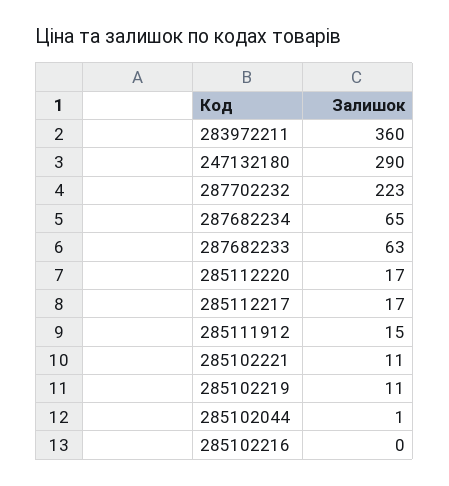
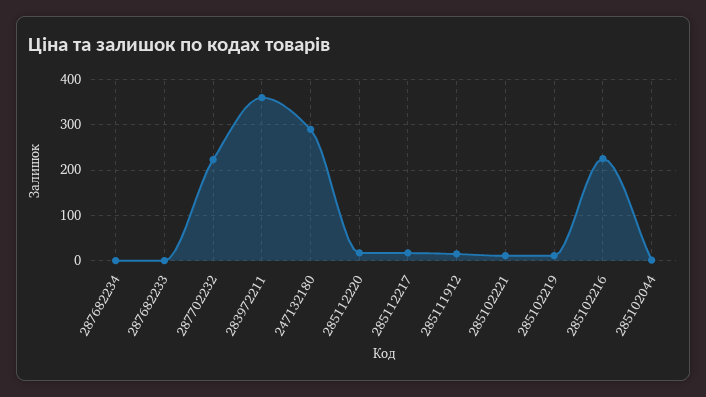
  {
    "283972211": 360,
    "247132180": 290,
    "287702232": 223,
-   "287682234": 65,
+   "287682234": 0,
-   "287682233": 63,
+   "287682233": 0,
    "285112220": 17,
    "285112217": 17,
    "285111912": 15,
    "285102221": 11,
    "285102219": 11,
    "285102044": 1,
-   "285102216": 0
+   "285102216": 220
  }

